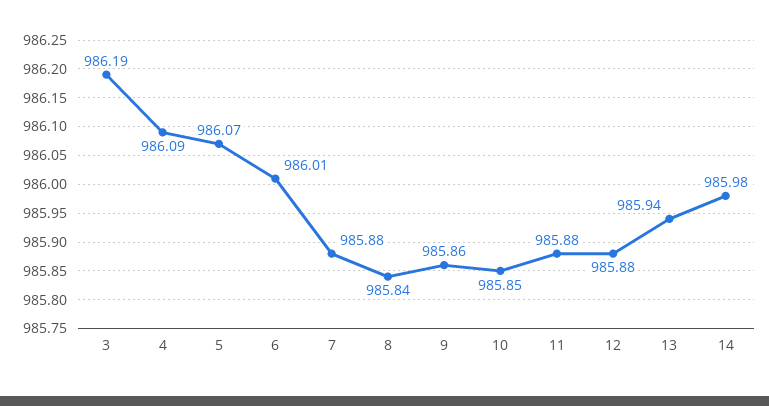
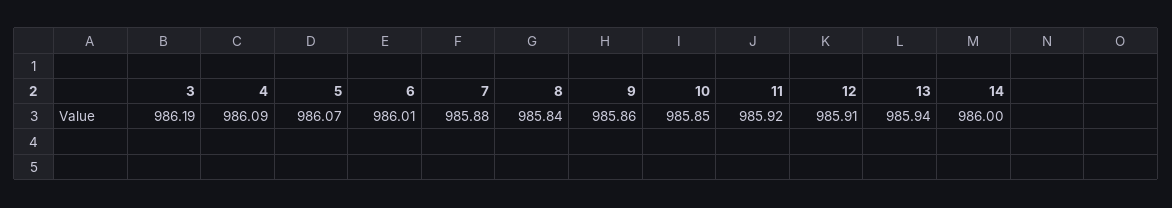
  {
    "3": 986.19,
    "4": 986.09,
    "5": 986.07,
    "6": 986.01,
    "7": 985.88,
    "8": 985.84,
    "9": 985.86,
    "10": 985.85,
-   "11": 985.88,
+   "11": 985.92,
-   "12": 985.88,
+   "12": 985.91,
    "13": 985.94,
-   "14": 985.98
+   "14": 986
  }

